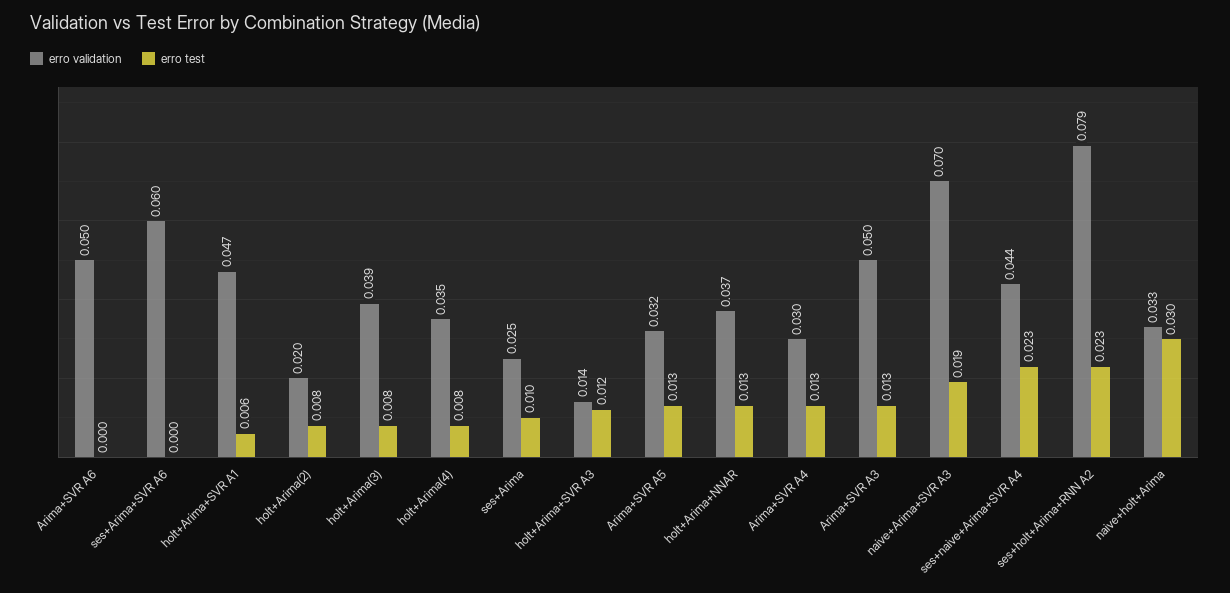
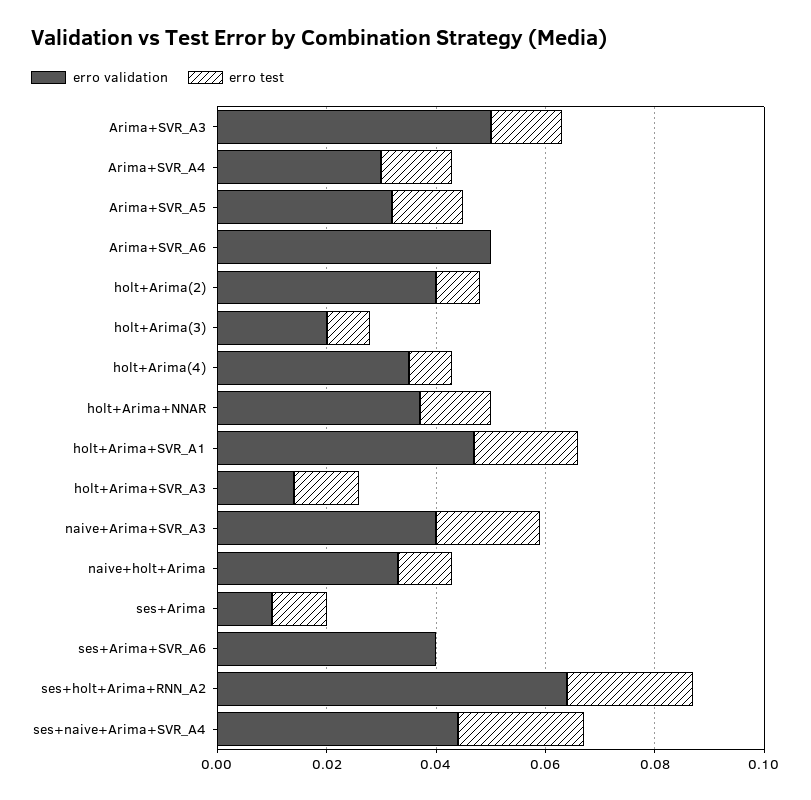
  {
    "erro validation": {
      "Arima+SVR A6": 0.05,
-     "ses+Arima+SVR A6": 0.06,
+     "ses+Arima+SVR A6": 0.04,
      "holt+Arima+SVR A1": 0.047,
-     "holt+Arima(2)": 0.02,
+     "holt+Arima(2)": 0.04,
-     "holt+Arima(3)": 0.039,
+     "holt+Arima(3)": 0.02,
      "holt+Arima(4)": 0.035,
-     "ses+Arima": 0.025,
+     "ses+Arima": 0.01,
      "holt+Arima+SVR A3": 0.014,
      "Arima+SVR A5": 0.032,
      "holt+Arima+NNAR": 0.037,
      "Arima+SVR A4": 0.03,
      "Arima+SVR A3": 0.05,
-     "naive+Arima+SVR A3": 0.07,
+     "naive+Arima+SVR A3": 0.04,
      "ses+naive+Arima+SVR A4": 0.044,
-     "ses+holt+Arima+RNN A2": 0.079,
+     "ses+holt+Arima+RNN A2": 0.065,
      "naive+holt+Arima": 0.033
    },
    "erro test": {
      "Arima+SVR A6": 0,
      "ses+Arima+SVR A6": 0,
-     "holt+Arima+SVR A1": 0.006,
+     "holt+Arima+SVR A1": 0.02,
      "holt+Arima(2)": 0.008,
      "holt+Arima(3)": 0.008,
      "holt+Arima(4)": 0.008,
      "ses+Arima": 0.01,
      "holt+Arima+SVR A3": 0.012,
      "Arima+SVR A5": 0.013,
      "holt+Arima+NNAR": 0.013,
      "Arima+SVR A4": 0.013,
      "Arima+SVR A3": 0.013,
      "naive+Arima+SVR A3": 0.019,
      "ses+naive+Arima+SVR A4": 0.023,
      "ses+holt+Arima+RNN A2": 0.023,
-     "naive+holt+Arima": 0.03
+     "naive+holt+Arima": 0.01
    }
  }

